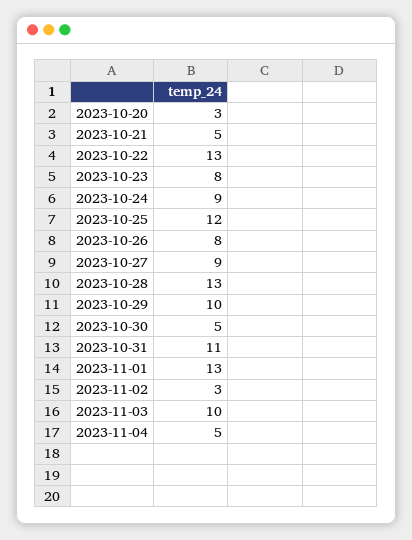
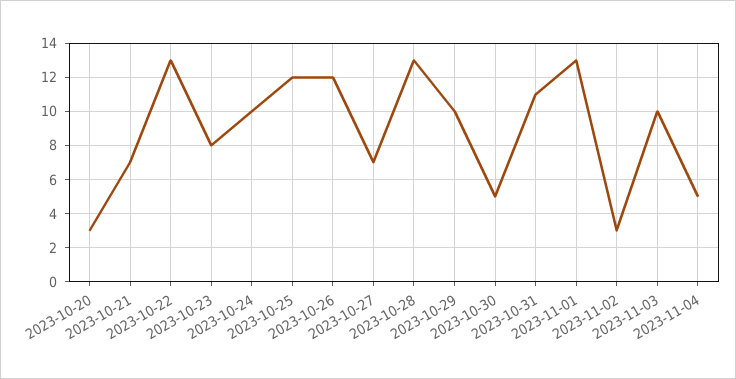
  {
    "2023-10-20": 3,
-   "2023-10-21": 5,
+   "2023-10-21": 7,
    "2023-10-22": 13,
    "2023-10-23": 8,
-   "2023-10-24": 9,
+   "2023-10-24": 10,
    "2023-10-25": 12,
-   "2023-10-26": 8,
+   "2023-10-26": 12,
-   "2023-10-27": 9,
+   "2023-10-27": 7,
    "2023-10-28": 13,
    "2023-10-29": 10,
    "2023-10-30": 5,
    "2023-10-31": 11,
    "2023-11-01": 13,
    "2023-11-02": 3,
    "2023-11-03": 10,
    "2023-11-04": 5
  }

